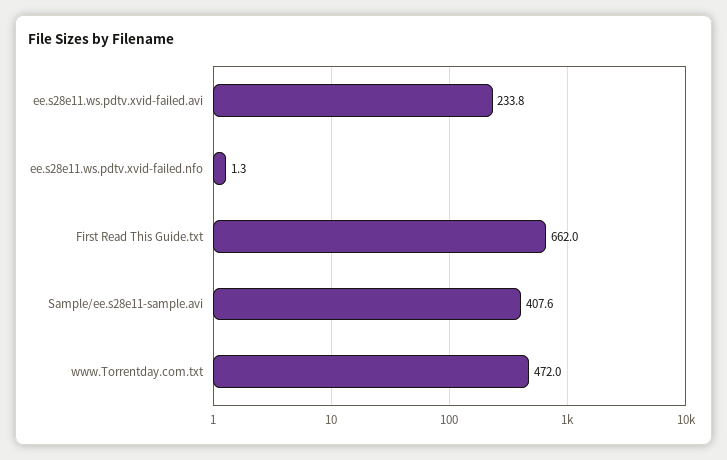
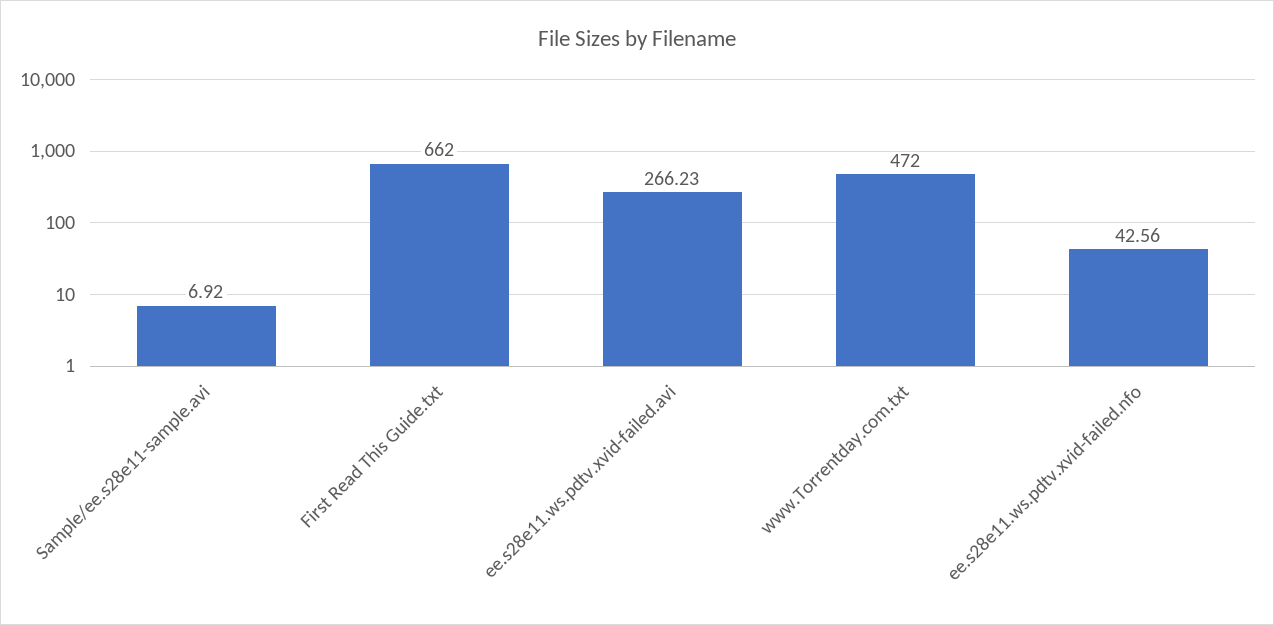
  {
-   "ee.s28e11.ws.pdtv.xvid-failed.avi": 233.8,
+   "ee.s28e11.ws.pdtv.xvid-failed.avi": 266.23,
-   "ee.s28e11.ws.pdtv.xvid-failed.nfo": 1.3,
+   "ee.s28e11.ws.pdtv.xvid-failed.nfo": 42.56,
    "First Read This Guide.txt": 662,
-   "Sample/ee.s28e11-sample.avi": 407.6,
+   "Sample/ee.s28e11-sample.avi": 6.92,
    "www.Torrentday.com.txt": 472
  }

